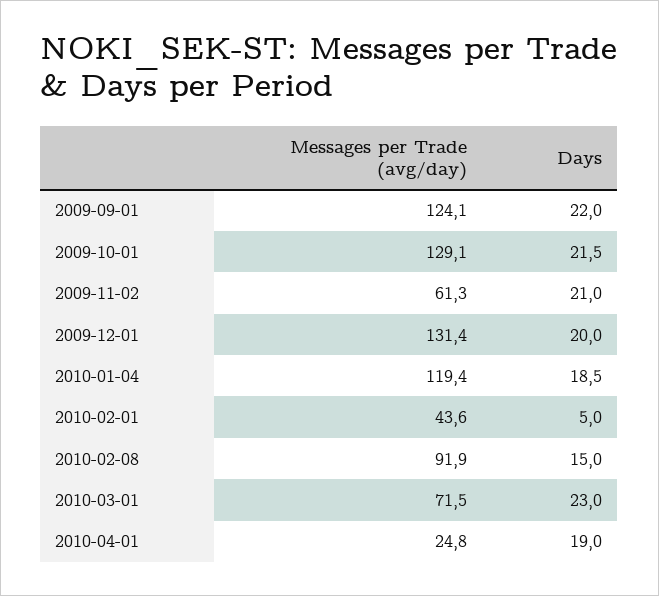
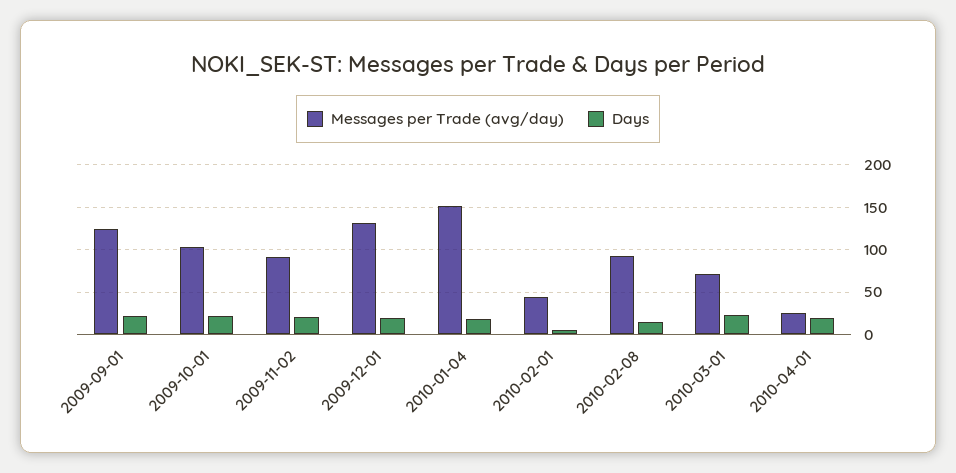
  {
    "Messages per Trade (avg/day)": {
      "2009-09-01": 124.1,
-     "2009-10-01": 129.1,
+     "2009-10-01": 100,
-     "2009-11-02": 61.3,
+     "2009-11-02": 90,
      "2009-12-01": 131.4,
-     "2010-01-04": 119.4,
+     "2010-01-04": 150,
      "2010-02-01": 43.6,
      "2010-02-08": 91.9,
      "2010-03-01": 71.5,
      "2010-04-01": 24.8
    },
    "Days": {
      "2009-09-01": 22,
      "2009-10-01": 21.5,
      "2009-11-02": 21,
      "2009-12-01": 20,
      "2010-01-04": 18.5,
      "2010-02-01": 5,
      "2010-02-08": 15,
      "2010-03-01": 23,
      "2010-04-01": 19
    }
  }

